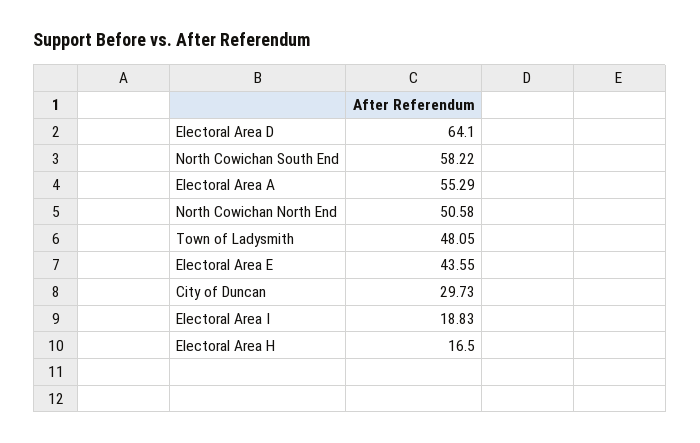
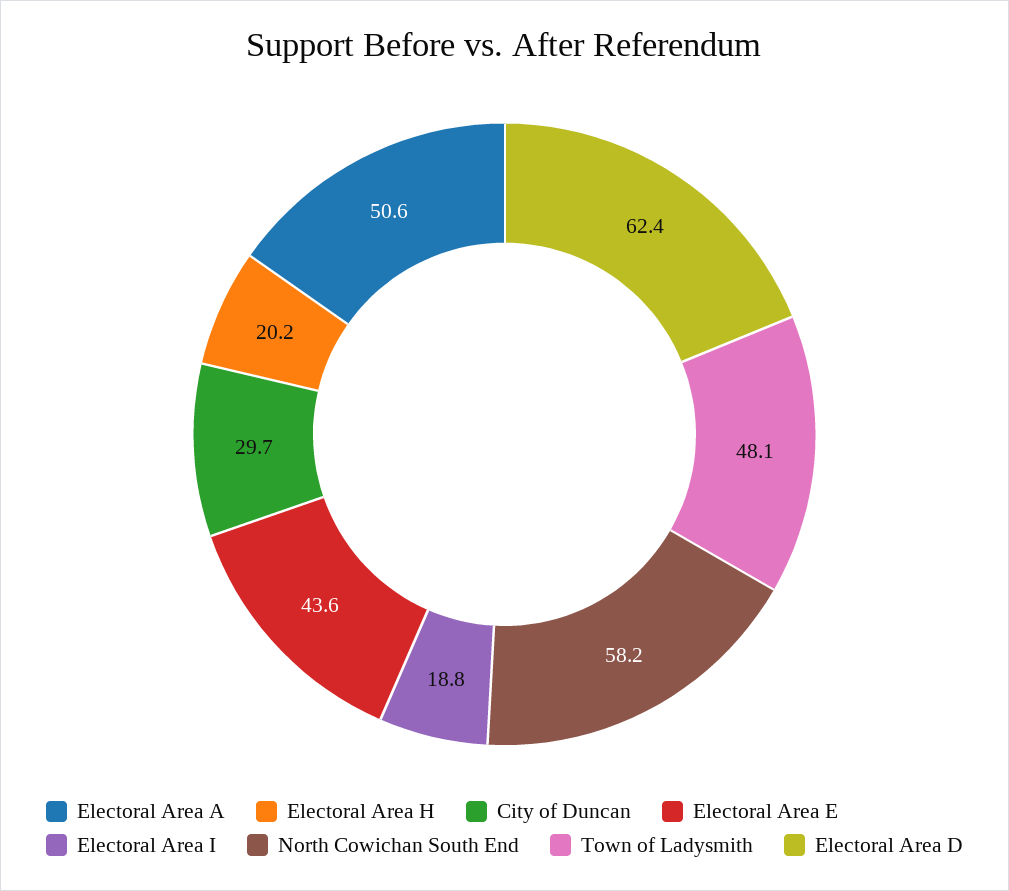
  {
-   "Electoral Area D": 64.1,
+   "Electoral Area D": 62.4,
    "North Cowichan South End": 58.22,
-   "Electoral Area A": 55.29,
+   "Electoral Area A": 50.6,
-   "North Cowichan North End": 50.58,
    "Town of Ladysmith": 48.05,
    "Electoral Area E": 43.55,
    "City of Duncan": 29.73,
    "Electoral Area I": 18.83,
-   "Electoral Area H": 16.5
+   "Electoral Area H": 20.2
  }

